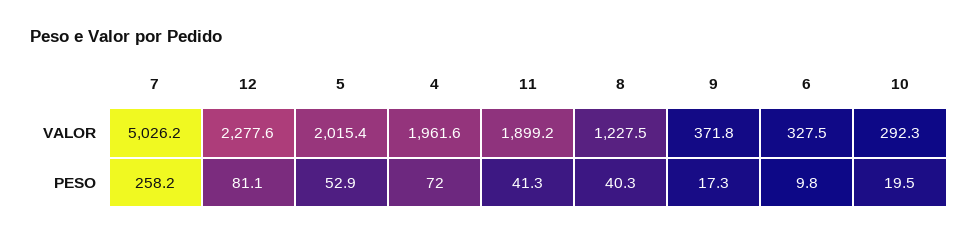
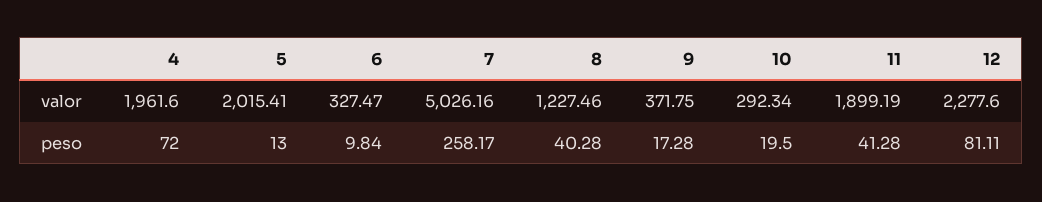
  {
    "7": {
      "VALOR": 5026.16,
      "PESO": 258.17
    },
    "12": {
      "VALOR": 2277.6,
      "PESO": 81.11
    },
    "5": {
      "VALOR": 2015.41,
-     "PESO": 52.9
+     "PESO": 13
    },
    "4": {
      "VALOR": 1961.6,
      "PESO": 72
    },
    "11": {
      "VALOR": 1899.19,
      "PESO": 41.28
    },
    "8": {
      "VALOR": 1227.46,
      "PESO": 40.28
    },
    "9": {
      "VALOR": 371.75,
      "PESO": 17.28
    },
    "6": {
      "VALOR": 327.47,
      "PESO": 9.84
    },
    "10": {
      "VALOR": 292.34,
      "PESO": 19.5
    }
  }

